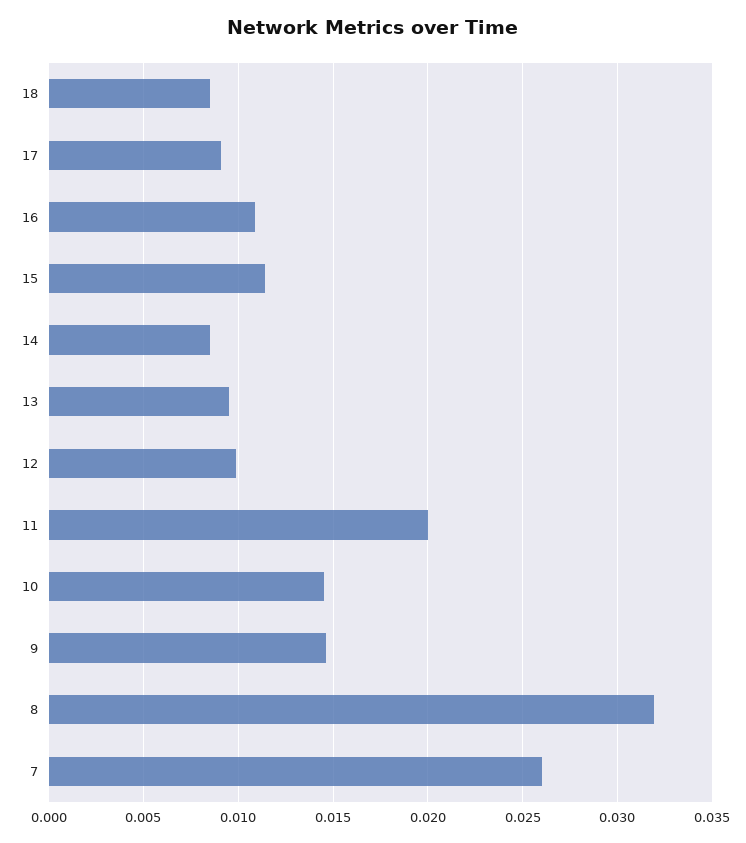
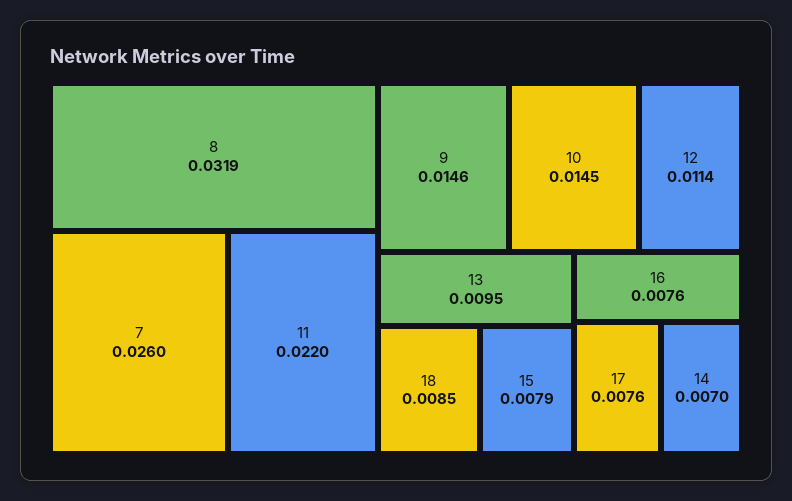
  {
    "18": 0.0085,
-   "17": 0.009,
+   "17": 0.0076,
-   "16": 0.011,
+   "16": 0.0076,
-   "15": 0.0115,
+   "15": 0.0079,
-   "14": 0.0085,
+   "14": 0.007,
    "13": 0.0095,
-   "12": 0.01,
+   "12": 0.0114,
-   "11": 0.02,
+   "11": 0.022,
    "10": 0.0145,
    "9": 0.0146,
    "8": 0.0319,
    "7": 0.026
  }

